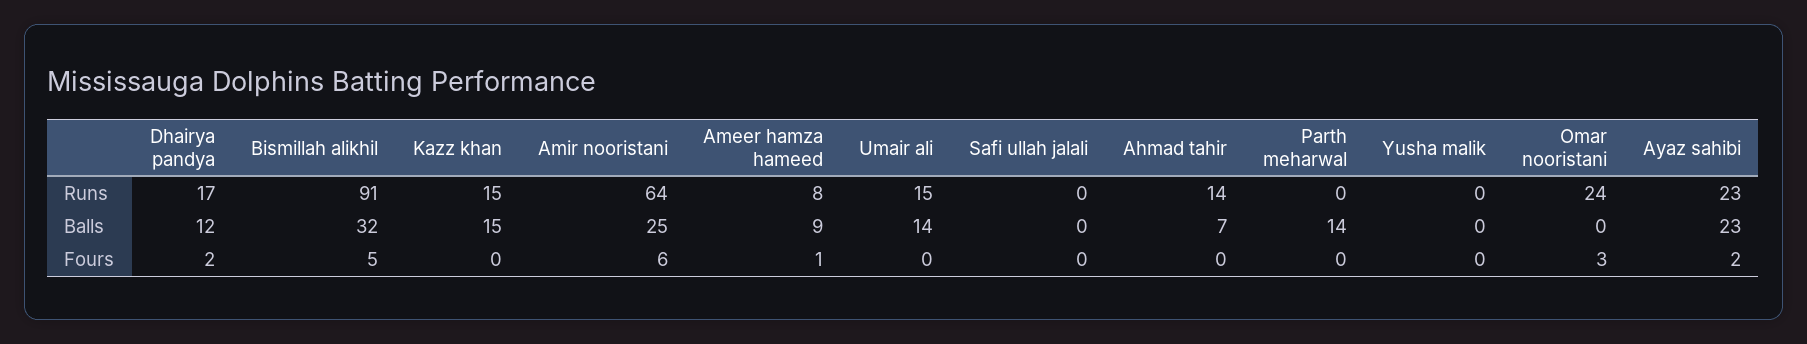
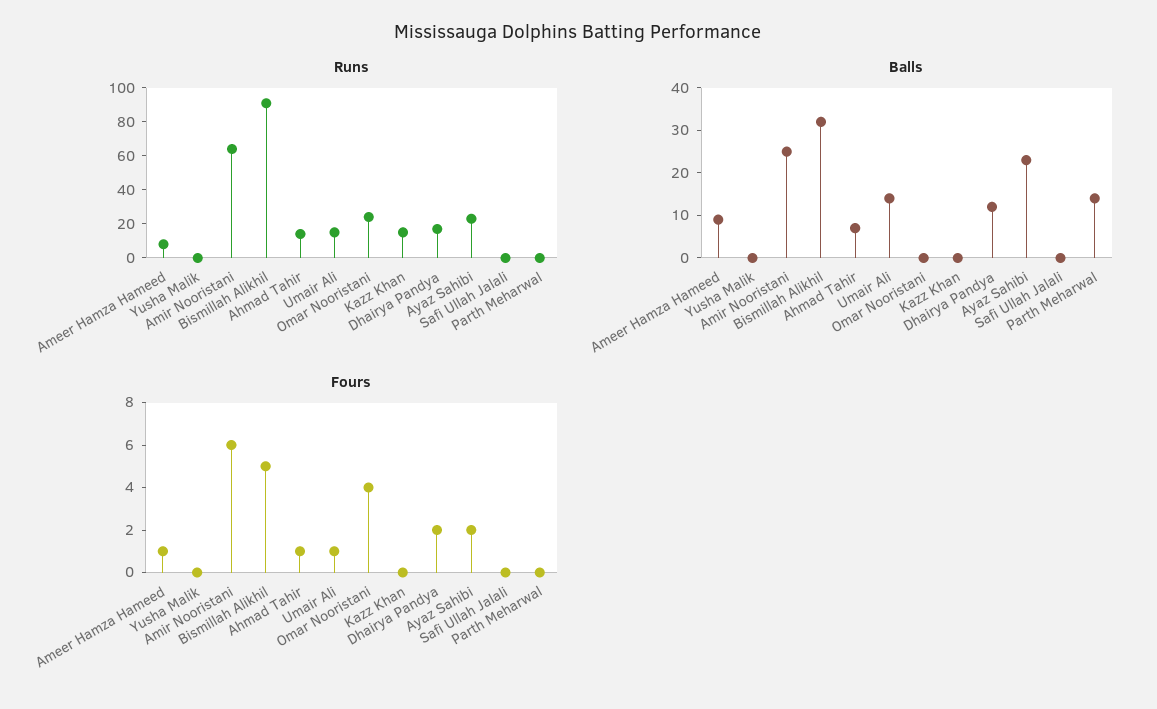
  {
    "Runs": {
      "Dhairya pandya": 17,
      "Bismillah alikhil": 91,
      "Kazz khan": 15,
      "Amir nooristani": 64,
      "Ameer hamza hameed": 8,
      "Umair ali": 15,
      "Safi ullah jalali": 0,
      "Ahmad tahir": 14,
      "Parth meharwal": 0,
      "Yusha malik": 0,
      "Omar nooristani": 24,
      "Ayaz sahibi": 23
    },
    "Balls": {
      "Dhairya pandya": 12,
      "Bismillah alikhil": 32,
-     "Kazz khan": 15,
+     "Kazz khan": 0,
      "Amir nooristani": 25,
      "Ameer hamza hameed": 9,
      "Umair ali": 14,
      "Safi ullah jalali": 0,
      "Ahmad tahir": 7,
      "Parth meharwal": 14,
      "Yusha malik": 0,
      "Omar nooristani": 0,
      "Ayaz sahibi": 23
    },
    "Fours": {
      "Dhairya pandya": 2,
      "Bismillah alikhil": 5,
      "Kazz khan": 0,
      "Amir nooristani": 6,
      "Ameer hamza hameed": 1,
-     "Umair ali": 0,
+     "Umair ali": 1,
      "Safi ullah jalali": 0,
-     "Ahmad tahir": 0,
+     "Ahmad tahir": 1,
      "Parth meharwal": 0,
      "Yusha malik": 0,
-     "Omar nooristani": 3,
+     "Omar nooristani": 4,
      "Ayaz sahibi": 2
    }
  }

